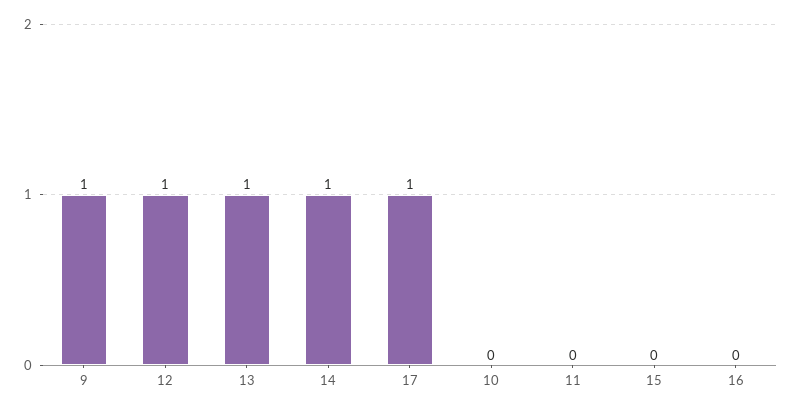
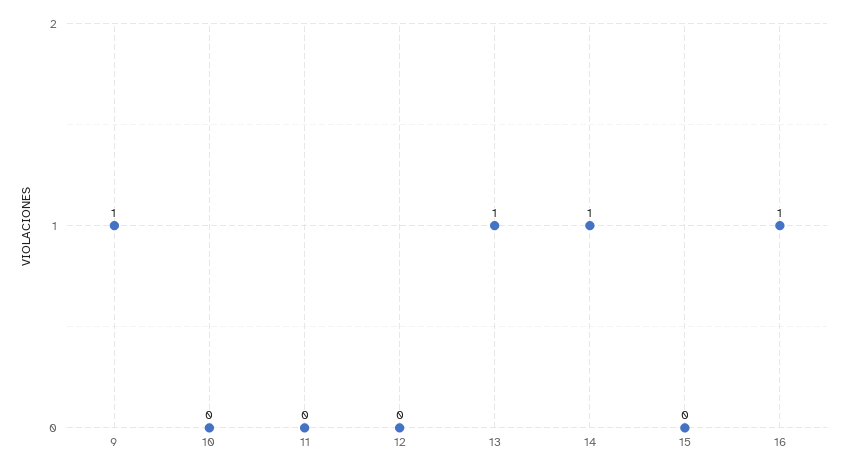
  {
    "9": 1,
-   "12": 1,
+   "12": 0,
    "13": 1,
    "14": 1,
-   "17": 1,
    "10": 0,
    "11": 0,
    "15": 0,
-   "16": 0
+   "16": 1
  }

